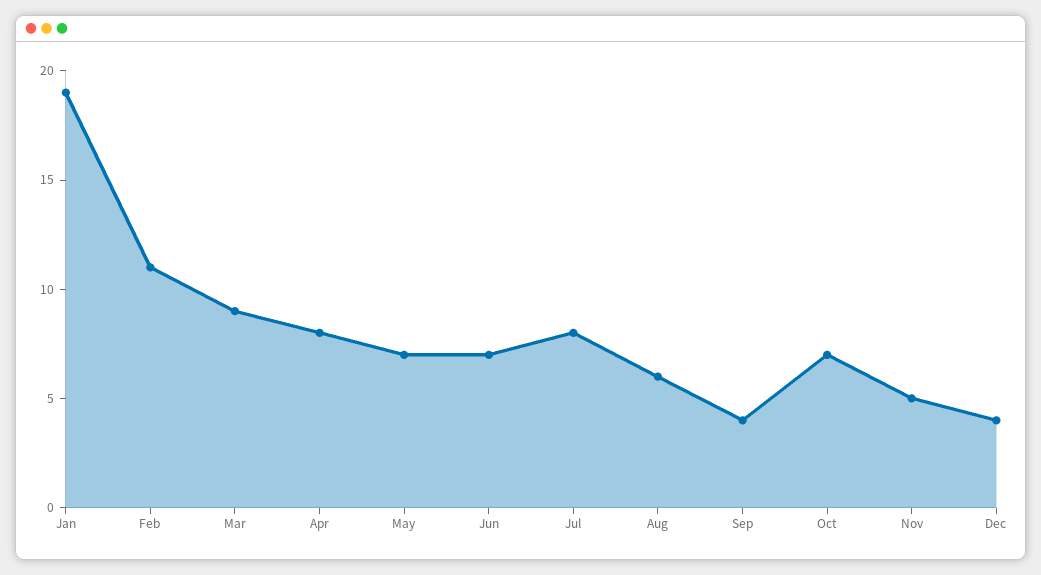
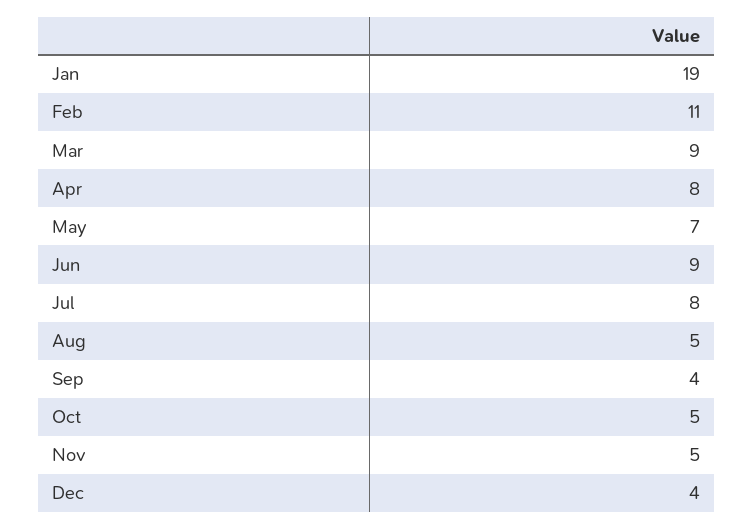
  {
    "Jan": 19,
    "Feb": 11,
    "Mar": 9,
    "Apr": 8,
    "May": 7,
-   "Jun": 7,
+   "Jun": 9,
    "Jul": 8,
-   "Aug": 6,
+   "Aug": 5,
    "Sep": 4,
-   "Oct": 7,
+   "Oct": 5,
    "Nov": 5,
    "Dec": 4
  }

